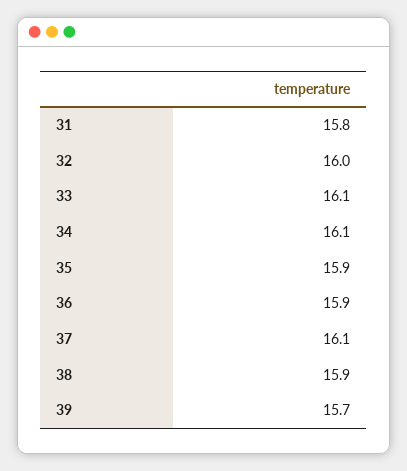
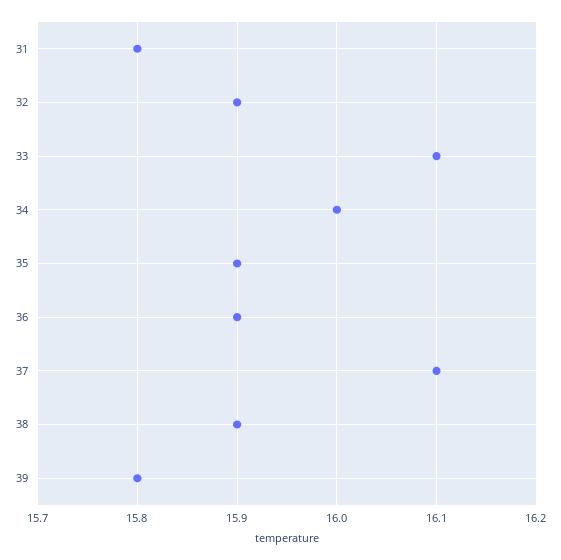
  {
    "31": 15.8,
-   "32": 16,
+   "32": 15.9,
    "33": 16.1,
-   "34": 16.1,
+   "34": 16,
    "35": 15.9,
    "36": 15.9,
    "37": 16.1,
    "38": 15.9,
-   "39": 15.7
+   "39": 15.8
  }

